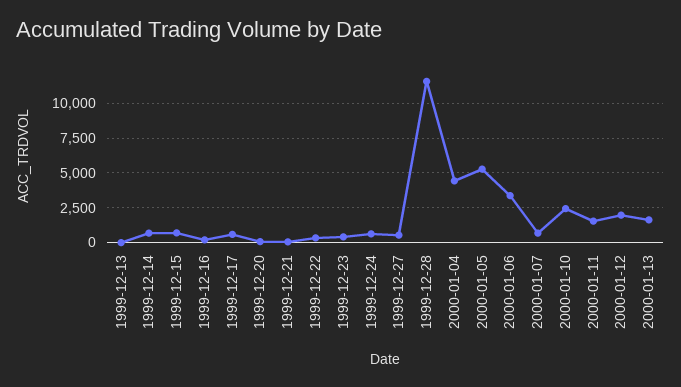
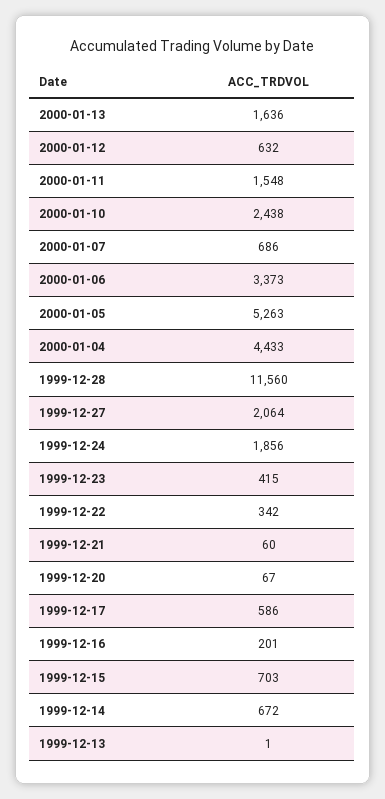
  {
    "1999-12-13": 1,
    "1999-12-14": 672,
    "1999-12-15": 703,
    "1999-12-16": 201,
    "1999-12-17": 586,
    "1999-12-20": 67,
    "1999-12-21": 60,
    "1999-12-22": 342,
    "1999-12-23": 415,
-   "1999-12-24": 500,
+   "1999-12-24": 1856,
-   "1999-12-27": 500,
+   "1999-12-27": 2064,
    "1999-12-28": 11560,
    "2000-01-04": 4433,
    "2000-01-05": 5263,
    "2000-01-06": 3373,
    "2000-01-07": 686,
    "2000-01-10": 2438,
    "2000-01-11": 1548,
-   "2000-01-12": 2000,
+   "2000-01-12": 632,
    "2000-01-13": 1636
  }

